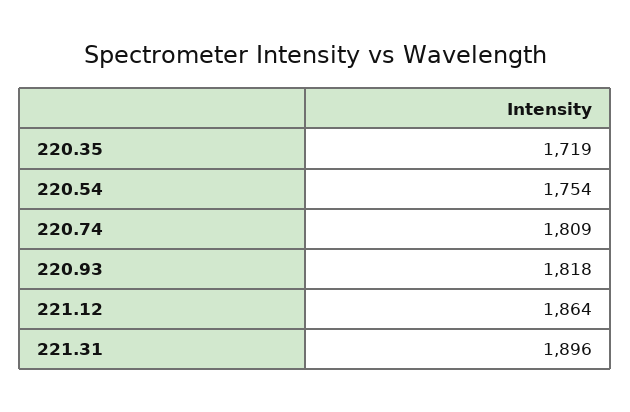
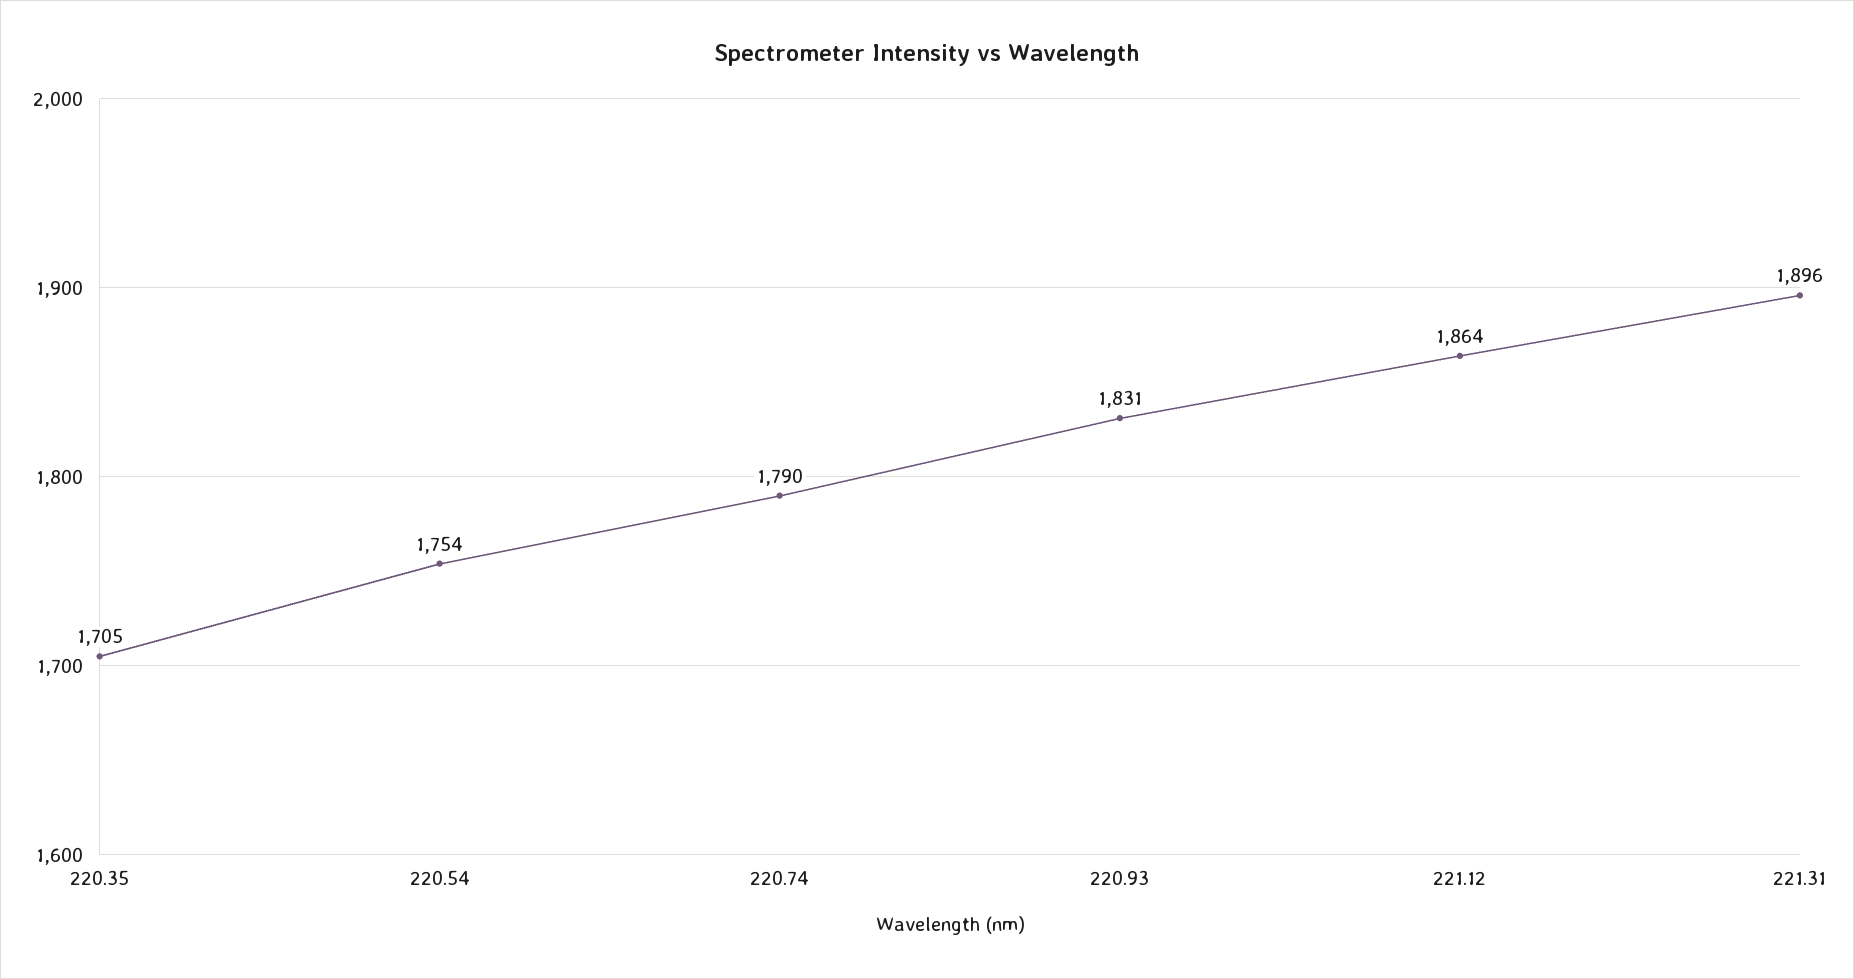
  {
-   "220.35": 1719,
+   "220.35": 1705,
    "220.54": 1754,
-   "220.74": 1809,
+   "220.74": 1790,
-   "220.93": 1818,
+   "220.93": 1831,
    "221.12": 1864,
    "221.31": 1896
  }

